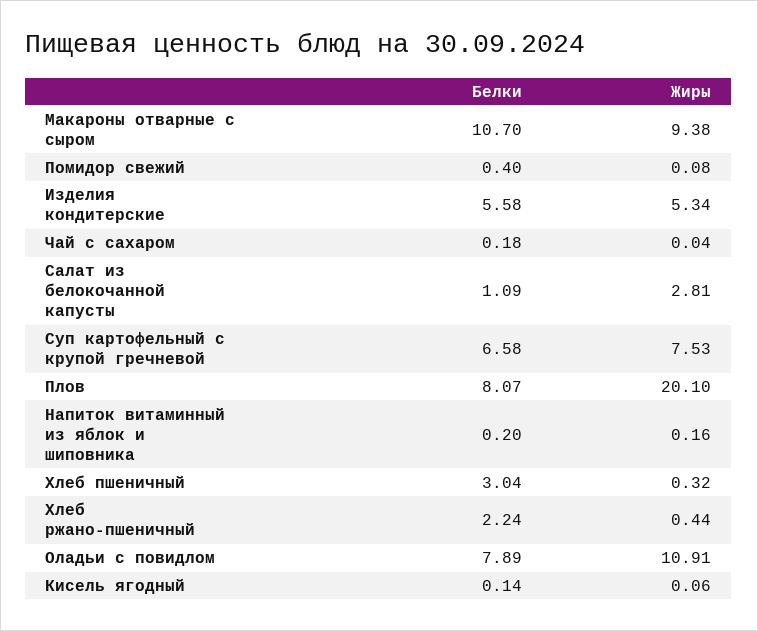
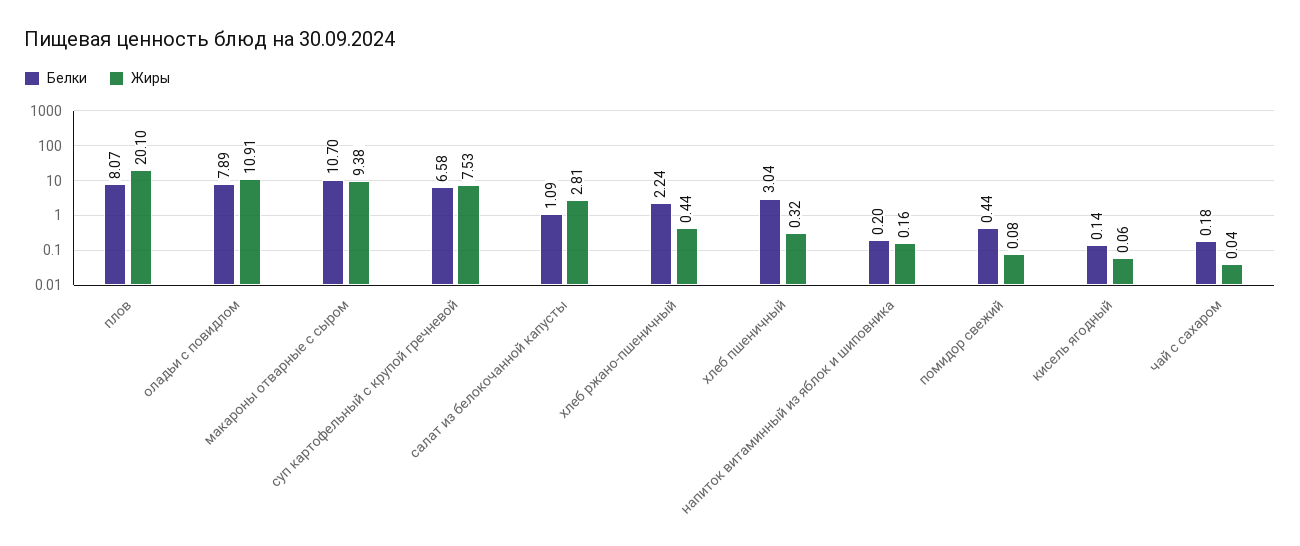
  {
    "Белки": {
      "Макароны отварные с сыром": 10.7,
-     "Помидор свежий": 0.4,
+     "Помидор свежий": 0.44,
-     "Изделия кондитерские": 5.58,
      "Чай с сахаром": 0.18,
      "Салат из белокочанной капусты": 1.09,
      "Суп картофельный с крупой гречневой": 6.58,
      "Плов": 8.07,
      "Напиток витаминный из яблок и шиповника": 0.2,
      "Хлеб пшеничный": 3.04,
      "Хлеб ржано-пшеничный": 2.24,
      "Оладьи с повидлом": 7.89,
      "Кисель ягодный": 0.14
    },
    "Жиры": {
      "Макароны отварные с сыром": 9.38,
      "Помидор свежий": 0.08,
-     "Изделия кондитерские": 5.34,
      "Чай с сахаром": 0.04,
      "Салат из белокочанной капусты": 2.81,
      "Суп картофельный с крупой гречневой": 7.53,
      "Плов": 20.1,
      "Напиток витаминный из яблок и шиповника": 0.16,
      "Хлеб пшеничный": 0.32,
      "Хлеб ржано-пшеничный": 0.44,
      "Оладьи с повидлом": 10.91,
      "Кисель ягодный": 0.06
    }
  }

